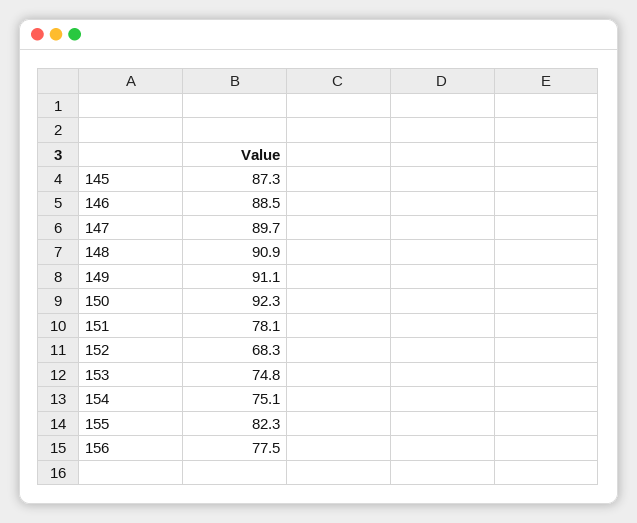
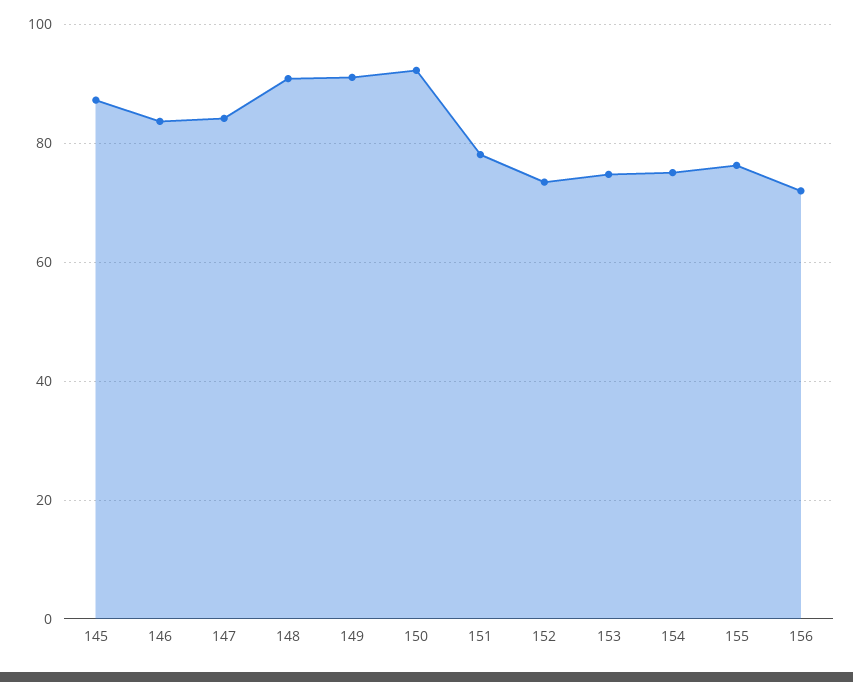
  {
    "145": 87.3,
-   "146": 88.5,
+   "146": 84,
-   "147": 89.7,
+   "147": 84,
    "148": 90.9,
    "149": 91.1,
    "150": 92.3,
    "151": 78.1,
-   "152": 68.3,
+   "152": 74,
    "153": 74.8,
    "154": 75.1,
-   "155": 82.3,
+   "155": 76,
-   "156": 77.5
+   "156": 72
  }

